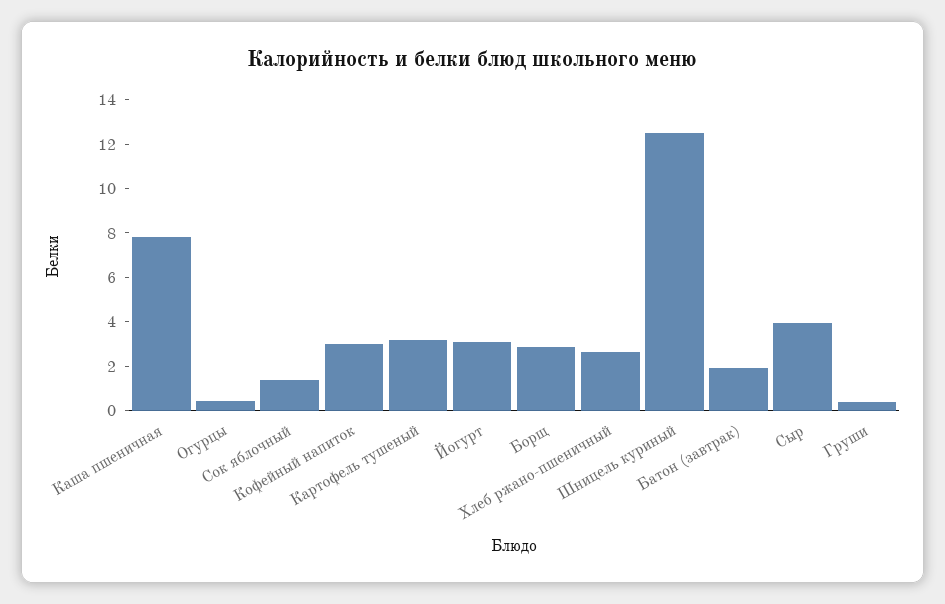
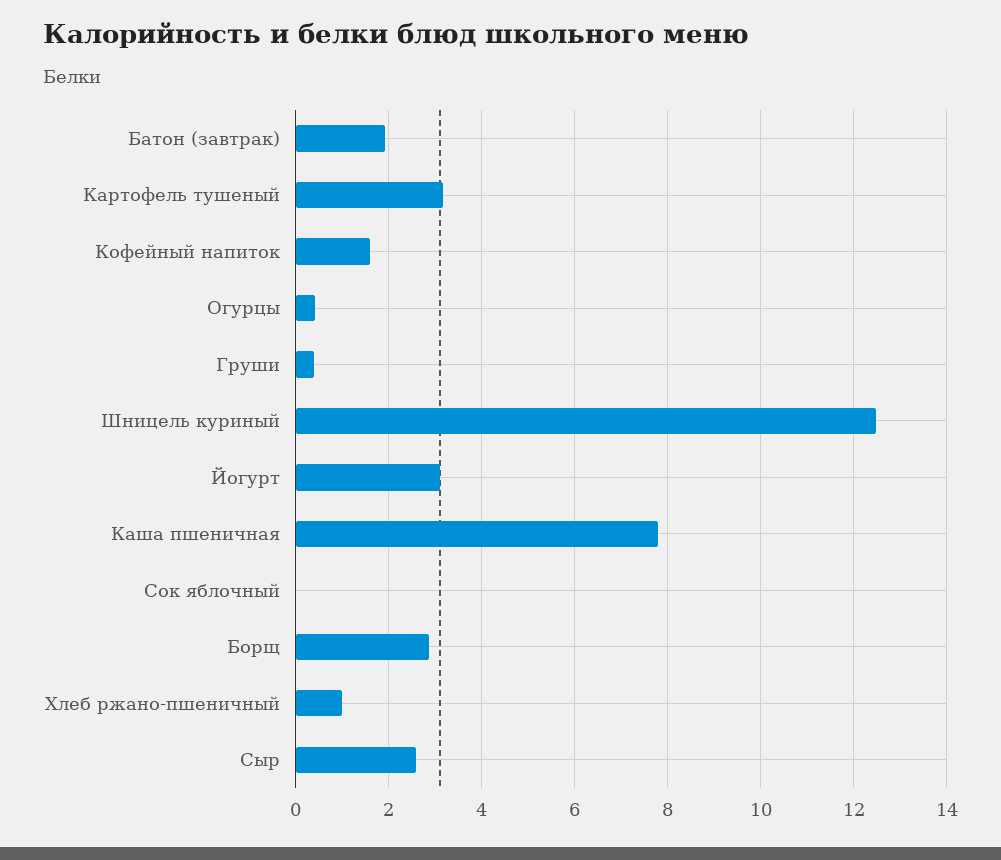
  {
    "Каша пшеничная": 7.8,
    "Огурцы": 0.4,
-   "Сок яблочный": 1.5,
+   "Сок яблочный": 0,
-   "Кофейный напиток": 3,
+   "Кофейный напиток": 1.6,
    "Картофель тушеный": 3.2,
    "Йогурт": 3.2,
    "Борщ": 2.8,
-   "Хлеб ржано-пшеничный": 2.5,
+   "Хлеб ржано-пшеничный": 1,
    "Шницель куриный": 12.4,
    "Батон (завтрак)": 2,
-   "Сыр": 4,
+   "Сыр": 2.6,
    "Груши": 0.4
  }

